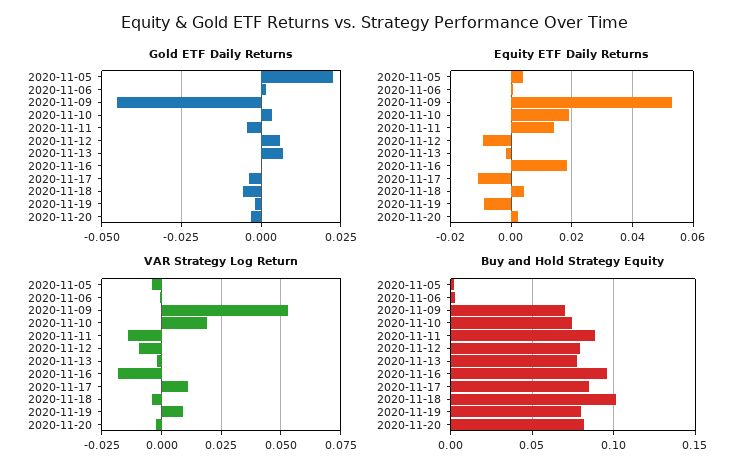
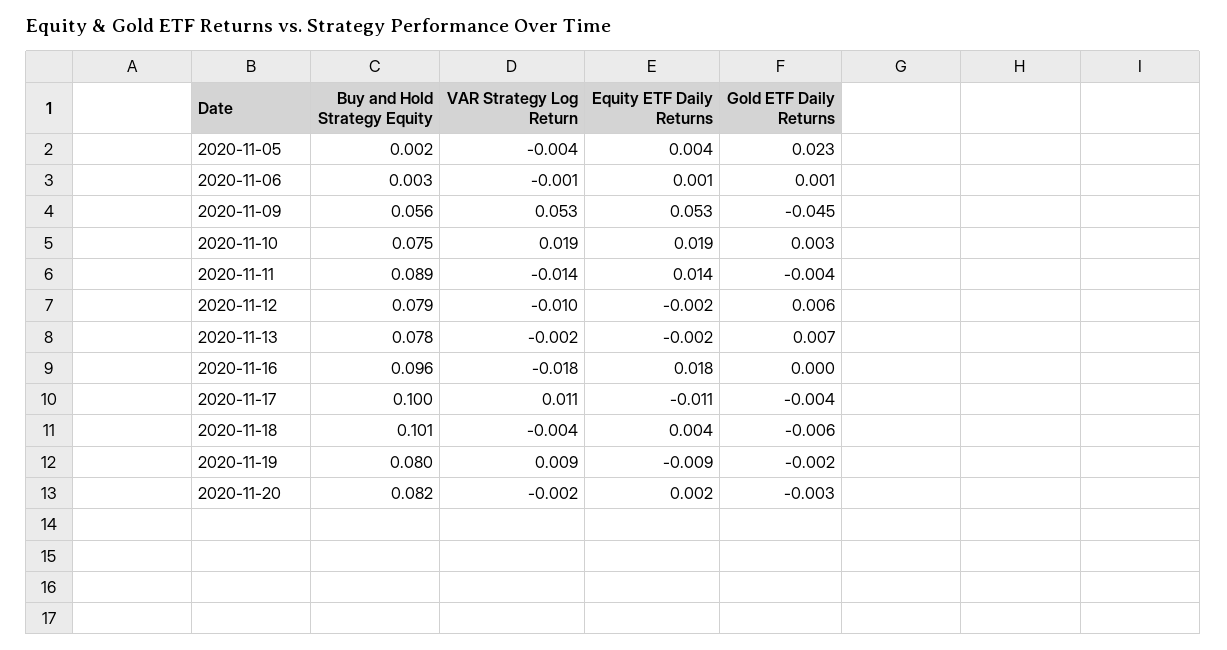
  {
    "Gold ETF Daily Returns": {
      "2020-11-05": 0.023,
      "2020-11-06": 0.001,
      "2020-11-09": -0.045,
      "2020-11-10": 0.003,
      "2020-11-11": -0.004,
      "2020-11-12": 0.006,
      "2020-11-13": 0.007,
      "2020-11-16": 0,
      "2020-11-17": -0.004,
      "2020-11-18": -0.006,
      "2020-11-19": -0.002,
      "2020-11-20": -0.003
    },
    "Equity ETF Daily Returns": {
      "2020-11-05": 0.004,
      "2020-11-06": 0.001,
      "2020-11-09": 0.053,
      "2020-11-10": 0.019,
      "2020-11-11": 0.014,
-     "2020-11-12": -0.01,
+     "2020-11-12": -0.002,
      "2020-11-13": -0.002,
      "2020-11-16": 0.018,
      "2020-11-17": -0.011,
      "2020-11-18": 0.004,
      "2020-11-19": -0.009,
      "2020-11-20": 0.002
    },
    "VAR Strategy Log Return": {
      "2020-11-05": -0.004,
      "2020-11-06": -0.001,
      "2020-11-09": 0.053,
      "2020-11-10": 0.019,
      "2020-11-11": -0.014,
      "2020-11-12": -0.01,
      "2020-11-13": -0.002,
      "2020-11-16": -0.018,
      "2020-11-17": 0.011,
      "2020-11-18": -0.004,
      "2020-11-19": 0.009,
      "2020-11-20": -0.002
    },
    "Buy and Hold Strategy Equity": {
      "2020-11-05": 0.002,
      "2020-11-06": 0.003,
-     "2020-11-09": 0.07,
+     "2020-11-09": 0.056,
      "2020-11-10": 0.075,
      "2020-11-11": 0.089,
      "2020-11-12": 0.079,
      "2020-11-13": 0.078,
      "2020-11-16": 0.096,
-     "2020-11-17": 0.085,
+     "2020-11-17": 0.1,
      "2020-11-18": 0.101,
      "2020-11-19": 0.08,
      "2020-11-20": 0.082
    }
  }

